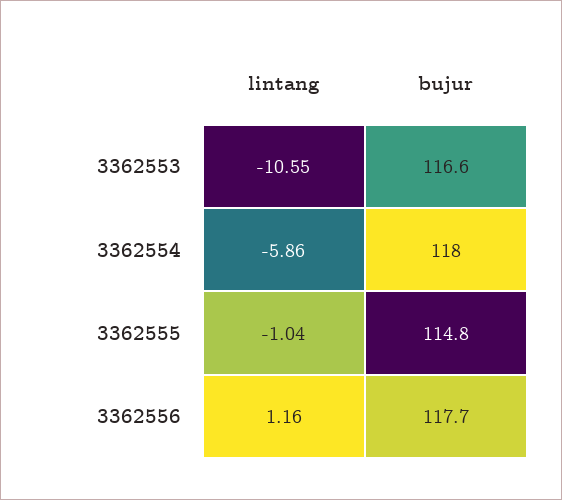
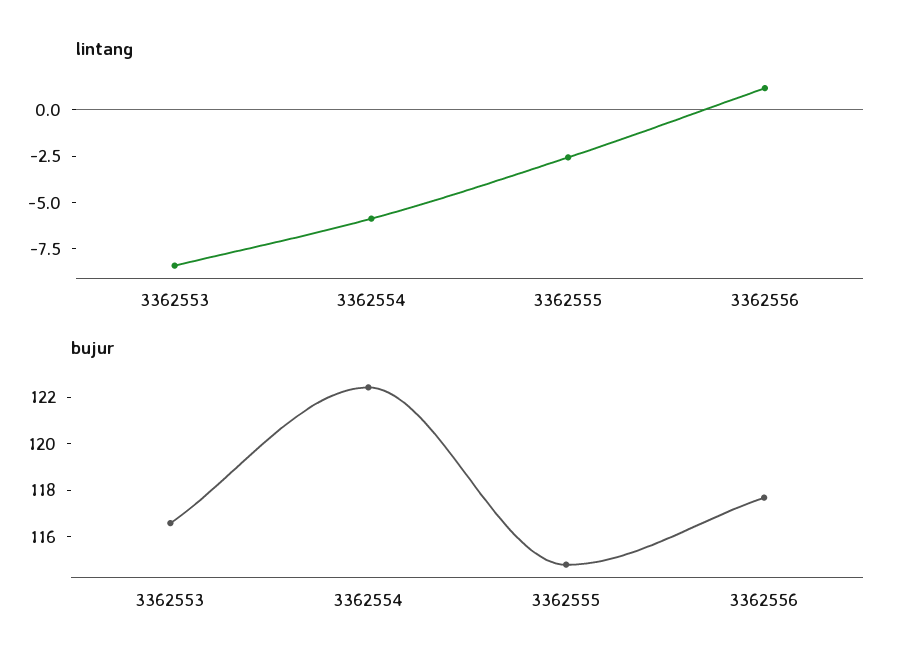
  {
    "lintang": {
-     "3362553": -10.55,
+     "3362553": -8.5,
      "3362554": -5.86,
-     "3362555": -1.04,
+     "3362555": -2.5,
      "3362556": 1.16
    },
    "bujur": {
      "3362553": 116.6,
-     "3362554": 118,
+     "3362554": 122.5,
      "3362555": 114.8,
      "3362556": 117.7
    }
  }

